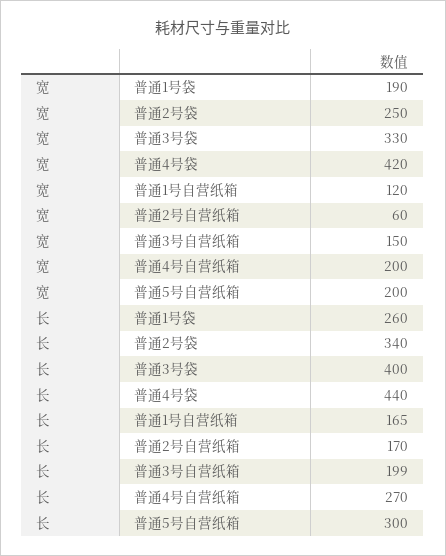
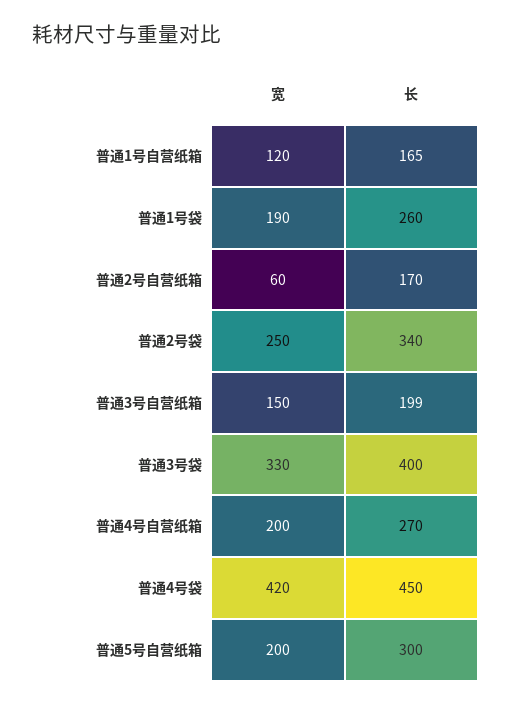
  {
    "宽": {
      "普通1号袋": 190,
      "普通2号袋": 250,
      "普通3号袋": 330,
      "普通4号袋": 420,
      "普通1号自营纸箱": 120,
      "普通2号自营纸箱": 60,
      "普通3号自营纸箱": 150,
      "普通4号自营纸箱": 200,
      "普通5号自营纸箱": 200
    },
    "长": {
      "普通1号袋": 260,
      "普通2号袋": 340,
      "普通3号袋": 400,
-     "普通4号袋": 440,
+     "普通4号袋": 450,
      "普通1号自营纸箱": 165,
      "普通2号自营纸箱": 170,
      "普通3号自营纸箱": 199,
      "普通4号自营纸箱": 270,
      "普通5号自营纸箱": 300
    }
  }

